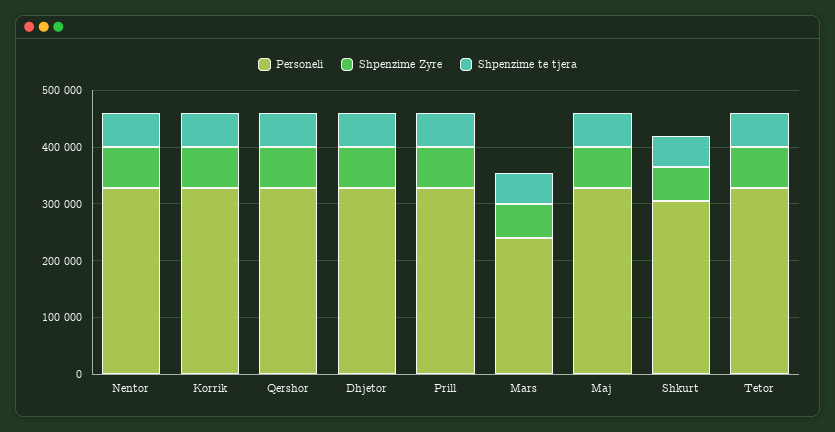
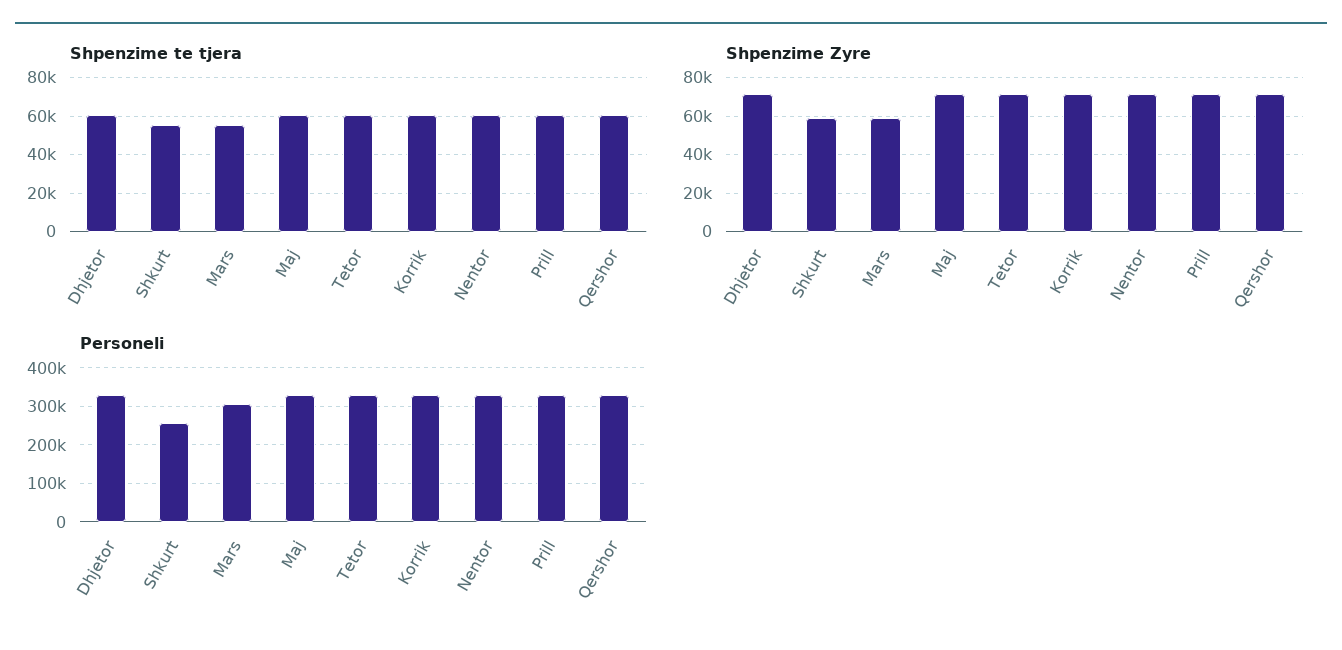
  {
    "Personeli": {
      "Nentor": 320000,
      "Korrik": 320000,
      "Qershor": 320000,
      "Dhjetor": 320000,
      "Prill": 320000,
-     "Mars": 240000,
+     "Mars": 300000,
      "Maj": 320000,
-     "Shkurt": 300000,
+     "Shkurt": 260000,
      "Tetor": 320000
    },
    "Shpenzime Zyre": {
      "Nentor": 70000,
      "Korrik": 70000,
      "Qershor": 70000,
      "Dhjetor": 70000,
      "Prill": 70000,
      "Mars": 60000,
      "Maj": 70000,
      "Shkurt": 60000,
      "Tetor": 70000
    },
    "Shpenzime te tjera": {
      "Nentor": 60000,
      "Korrik": 60000,
      "Qershor": 60000,
      "Dhjetor": 60000,
      "Prill": 60000,
      "Mars": 55000,
      "Maj": 60000,
      "Shkurt": 55000,
      "Tetor": 60000
    }
  }

